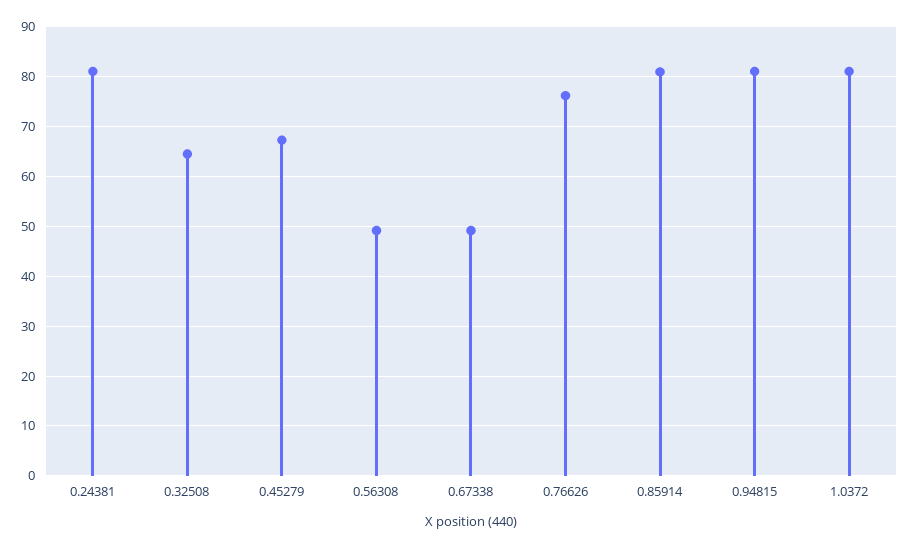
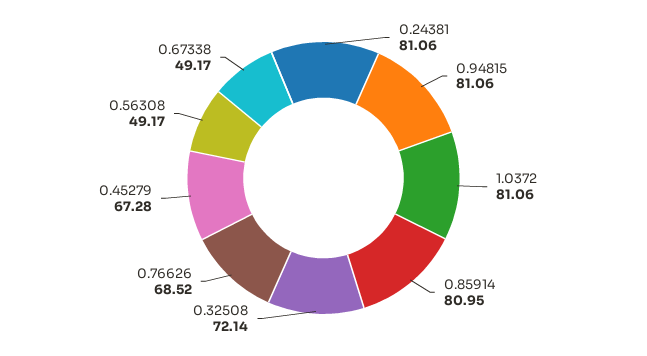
  {
    "0.24381": 81.06,
-   "0.32508": 64,
+   "0.32508": 72.14,
    "0.45279": 67.28,
    "0.56308": 49.17,
    "0.67338": 49.17,
-   "0.76626": 76,
+   "0.76626": 68.52,
    "0.85914": 80.95,
    "0.94815": 81.06,
    "1.0372": 81.06
  }

